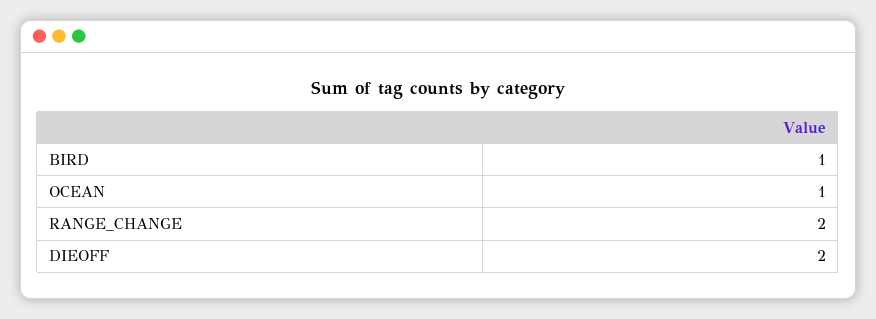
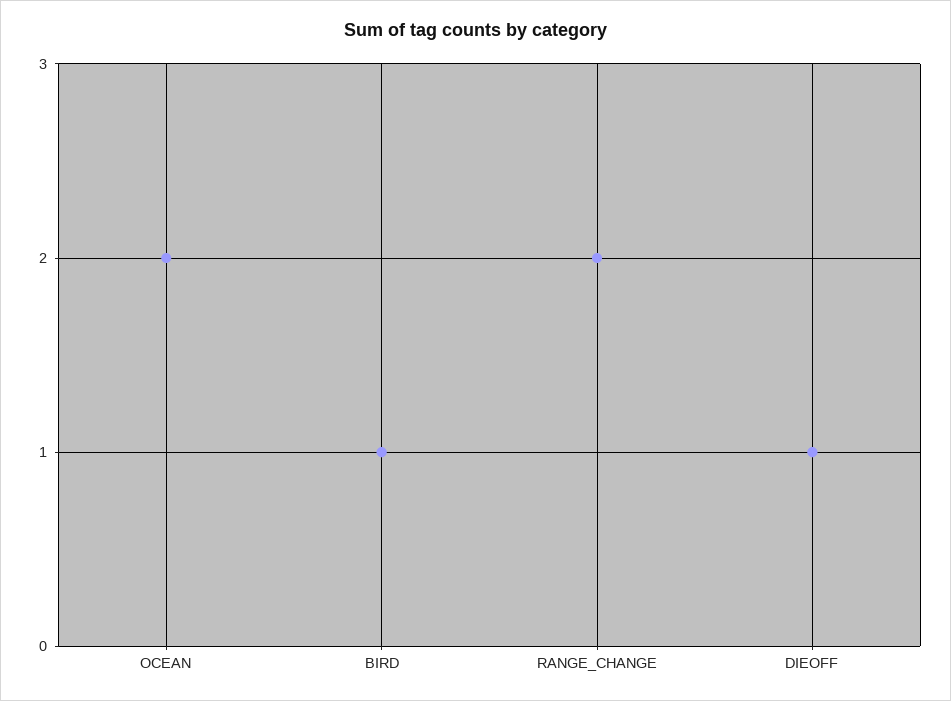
  {
    "BIRD": 1,
-   "OCEAN": 1,
+   "OCEAN": 2,
    "RANGE_CHANGE": 2,
-   "DIEOFF": 2
+   "DIEOFF": 1
  }

